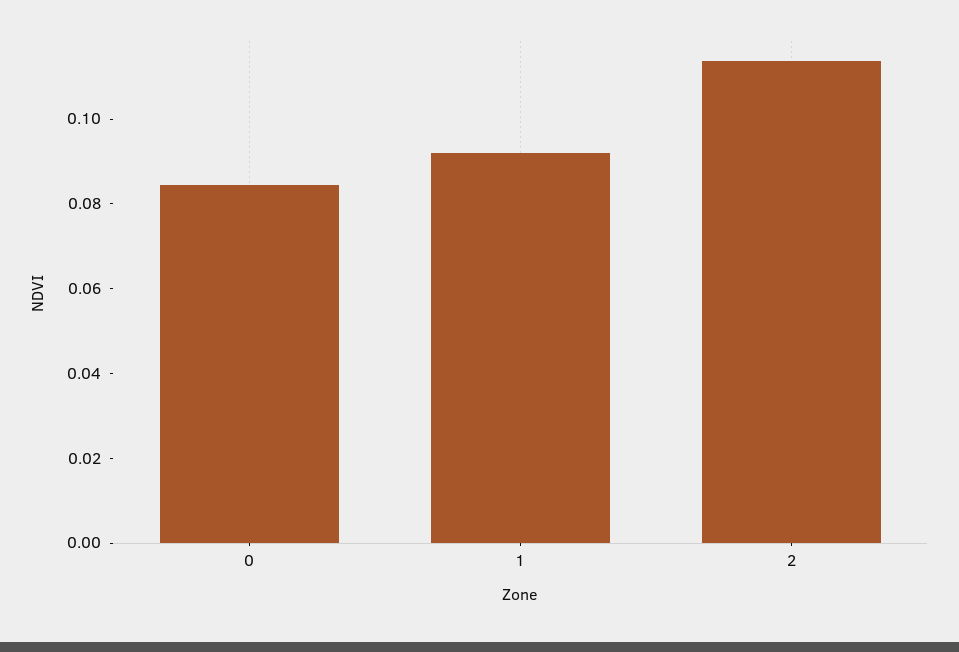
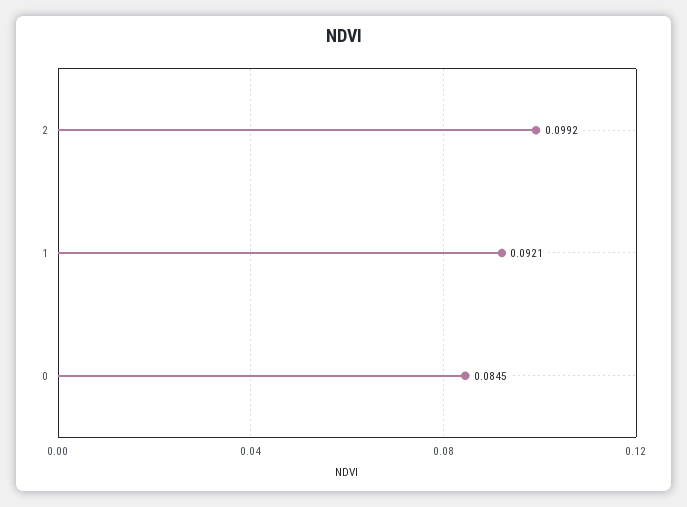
  {
    "0": 0.0845,
    "1": 0.0921,
-   "2": 0.115
+   "2": 0.0992
  }

